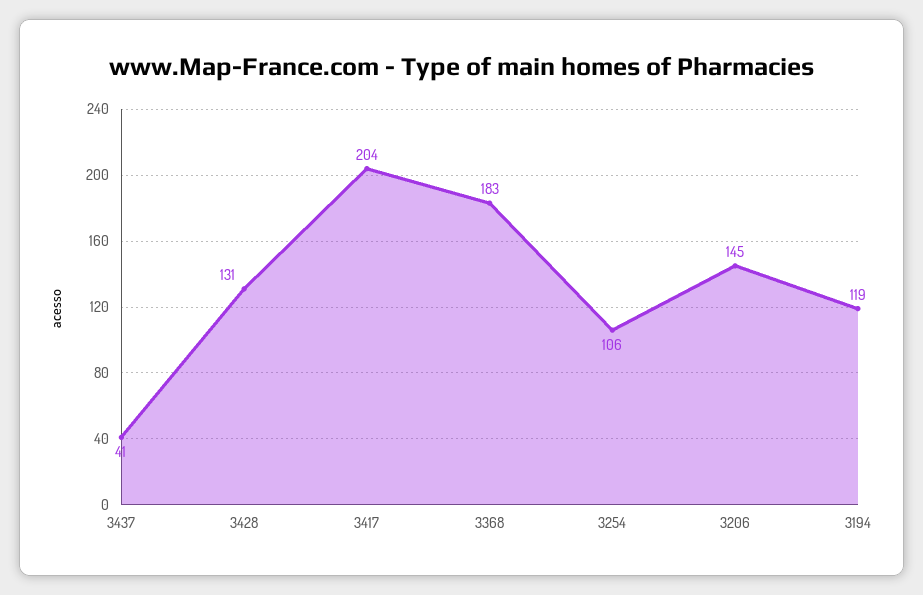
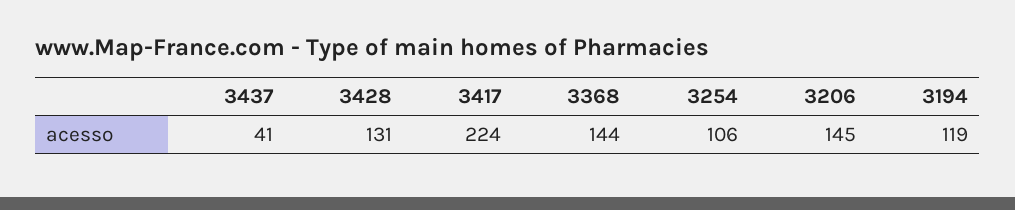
  {
    "3437": 41,
    "3428": 131,
-   "3417": 204,
+   "3417": 224,
-   "3368": 183,
+   "3368": 144,
    "3254": 106,
    "3206": 145,
    "3194": 119
  }

